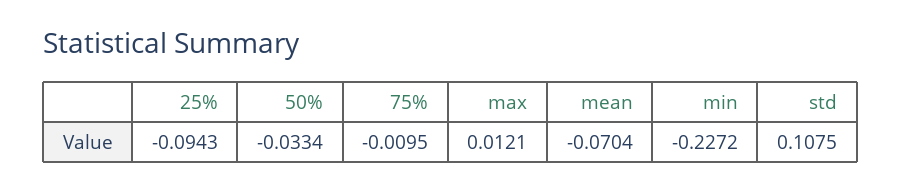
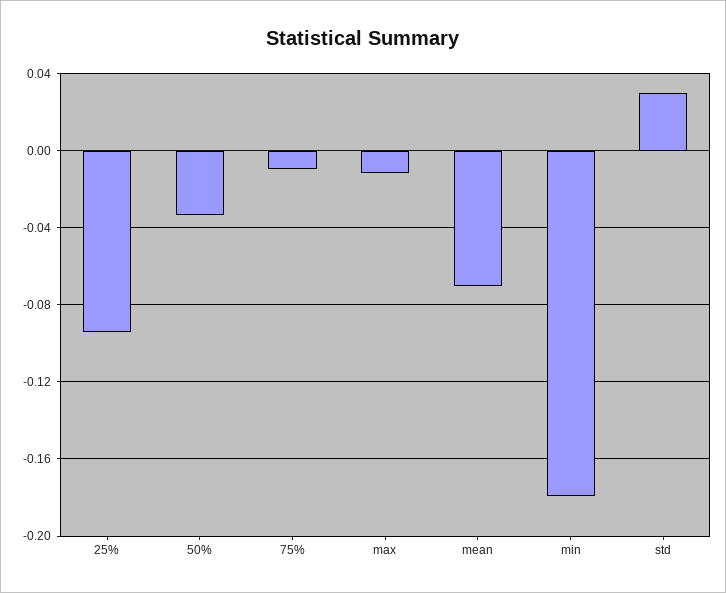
  {
    "25%": -0.0943,
    "50%": -0.0334,
    "75%": -0.0095,
-   "max": 0.0121,
+   "max": -0.01,
    "mean": -0.0704,
-   "min": -0.2272,
+   "min": -0.18,
-   "std": 0.1075
+   "std": 0.03
  }

